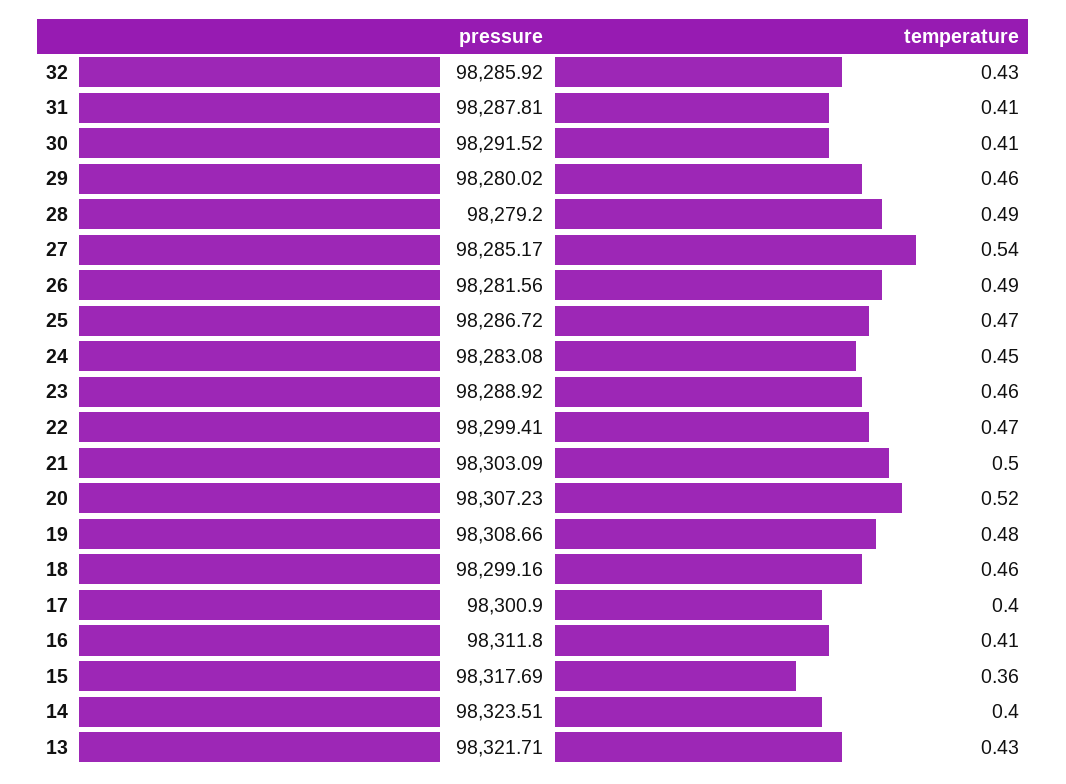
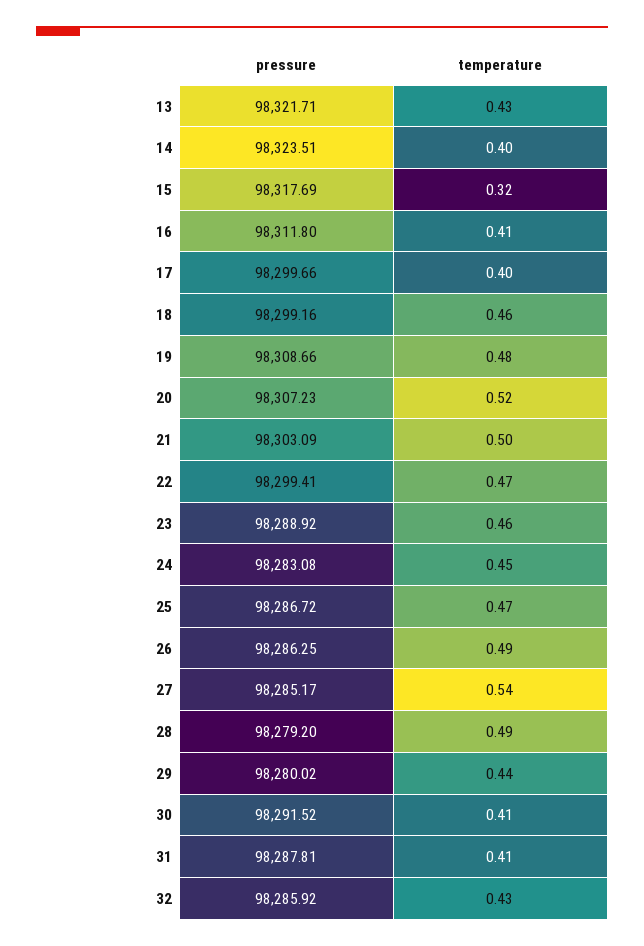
  {
    "pressure": {
      "32": 98285.92,
      "31": 98287.81,
      "30": 98291.52,
      "29": 98280.02,
      "28": 98279.2,
      "27": 98285.17,
-     "26": 98281.56,
+     "26": 98286.25,
      "25": 98286.72,
      "24": 98283.08,
      "23": 98288.92,
      "22": 98299.41,
      "21": 98303.09,
      "20": 98307.23,
      "19": 98308.66,
      "18": 98299.16,
-     "17": 98300.9,
+     "17": 98299.66,
      "16": 98311.8,
      "15": 98317.69,
      "14": 98323.51,
      "13": 98321.71
    },
    "temperature": {
      "32": 0.43,
      "31": 0.41,
      "30": 0.41,
-     "29": 0.46,
+     "29": 0.44,
      "28": 0.49,
      "27": 0.54,
      "26": 0.49,
      "25": 0.47,
      "24": 0.45,
      "23": 0.46,
      "22": 0.47,
      "21": 0.5,
      "20": 0.52,
      "19": 0.48,
      "18": 0.46,
      "17": 0.4,
      "16": 0.41,
-     "15": 0.36,
+     "15": 0.32,
      "14": 0.4,
      "13": 0.43
    }
  }

